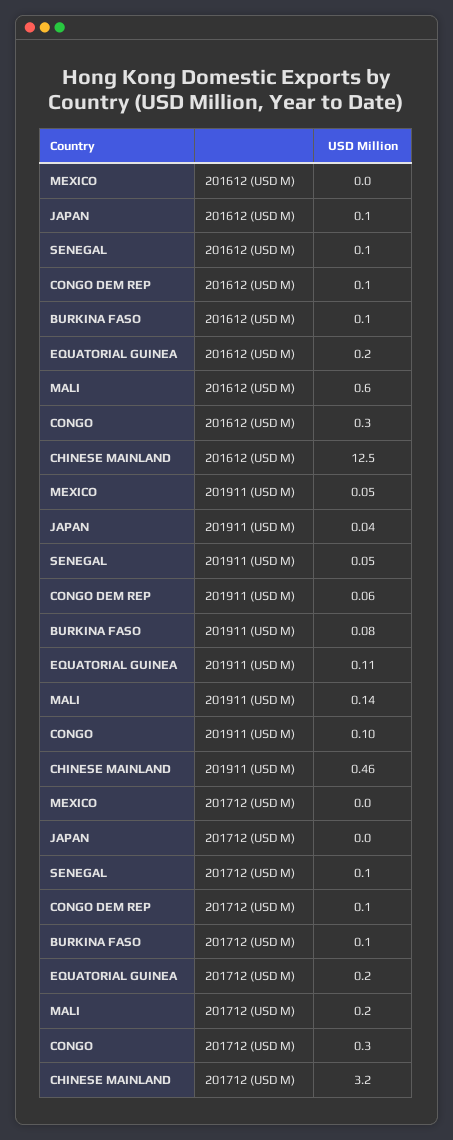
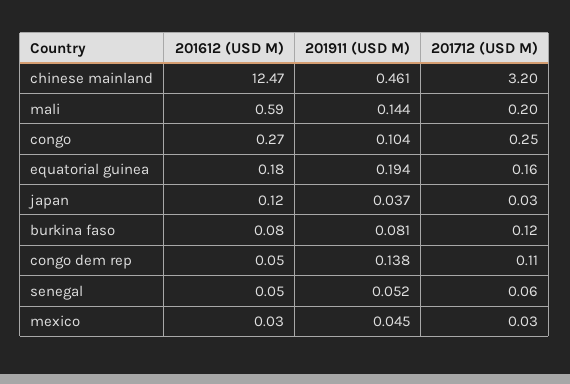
  {
    "MEXICO": {
      "201612 (USD M)": 0.03,
      "201911 (USD M)": 0.045,
      "201712 (USD M)": 0.03
    },
    "JAPAN": {
      "201612 (USD M)": 0.12,
      "201911 (USD M)": 0.037,
      "201712 (USD M)": 0.03
    },
    "SENEGAL": {
      "201612 (USD M)": 0.05,
      "201911 (USD M)": 0.052,
      "201712 (USD M)": 0.06
    },
    "CONGO DEM REP": {
      "201612 (USD M)": 0.05,
-     "201911 (USD M)": 0.06,
+     "201911 (USD M)": 0.138,
      "201712 (USD M)": 0.11
    },
    "BURKINA FASO": {
      "201612 (USD M)": 0.08,
      "201911 (USD M)": 0.081,
      "201712 (USD M)": 0.12
    },
    "EQUATORIAL GUINEA": {
      "201612 (USD M)": 0.18,
-     "201911 (USD M)": 0.11,
+     "201911 (USD M)": 0.194,
      "201712 (USD M)": 0.16
    },
    "MALI": {
      "201612 (USD M)": 0.59,
      "201911 (USD M)": 0.144,
      "201712 (USD M)": 0.2
    },
    "CONGO": {
      "201612 (USD M)": 0.27,
      "201911 (USD M)": 0.104,
      "201712 (USD M)": 0.25
    },
    "CHINESE MAINLAND": {
      "201612 (USD M)": 12.47,
      "201911 (USD M)": 0.461,
      "201712 (USD M)": 3.2
    }
  }

